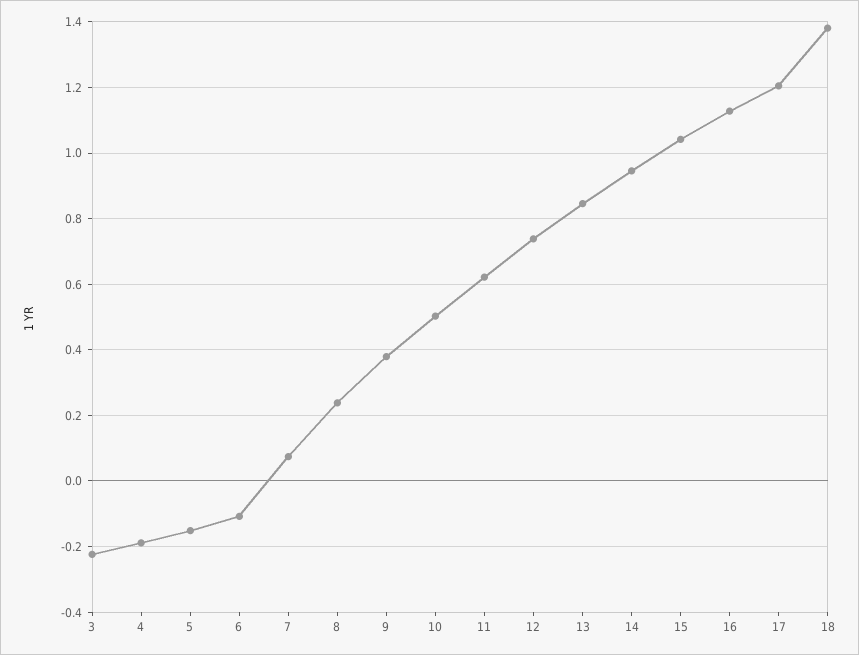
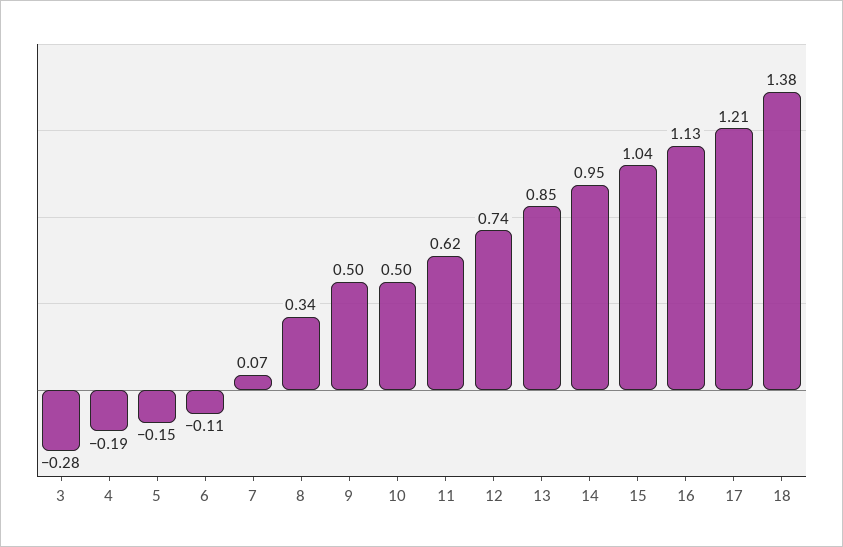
  {
-   "3": -0.22,
+   "3": -0.28,
    "4": -0.19,
    "5": -0.15,
    "6": -0.11,
    "7": 0.07,
-   "8": 0.24,
+   "8": 0.34,
-   "9": 0.38,
+   "9": 0.5,
    "10": 0.5,
    "11": 0.62,
    "12": 0.74,
    "13": 0.85,
    "14": 0.95,
    "15": 1.04,
    "16": 1.13,
    "17": 1.21,
    "18": 1.38
  }

